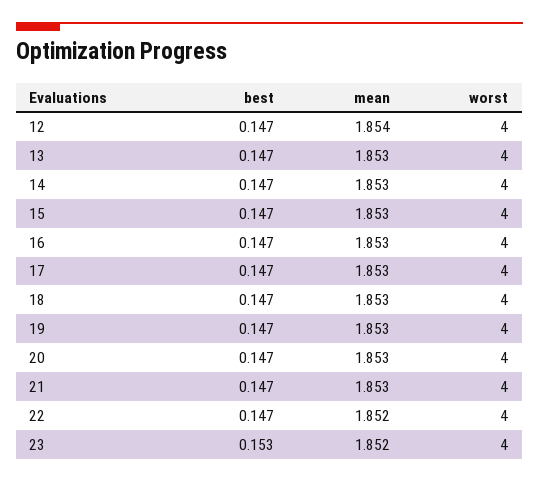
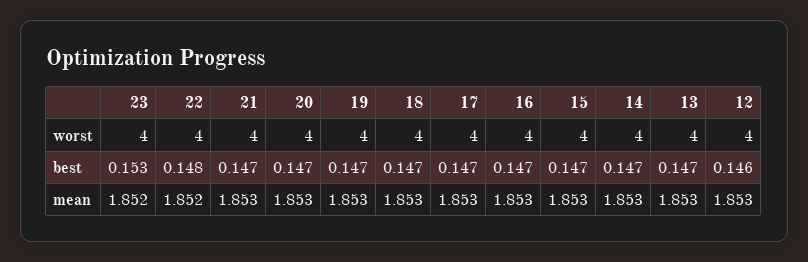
  {
    "best": {
-     "12": 0.147,
+     "12": 0.146,
      "13": 0.147,
      "14": 0.147,
      "15": 0.147,
      "16": 0.147,
      "17": 0.147,
      "18": 0.147,
      "19": 0.147,
      "20": 0.147,
      "21": 0.147,
-     "22": 0.147,
+     "22": 0.148,
      "23": 0.153
    },
    "mean": {
-     "12": 1.854,
+     "12": 1.853,
      "13": 1.853,
      "14": 1.853,
      "15": 1.853,
      "16": 1.853,
      "17": 1.853,
      "18": 1.853,
      "19": 1.853,
      "20": 1.853,
      "21": 1.853,
      "22": 1.852,
      "23": 1.852
    },
    "worst": {
      "12": 4,
      "13": 4,
      "14": 4,
      "15": 4,
      "16": 4,
      "17": 4,
      "18": 4,
      "19": 4,
      "20": 4,
      "21": 4,
      "22": 4,
      "23": 4
    }
  }

